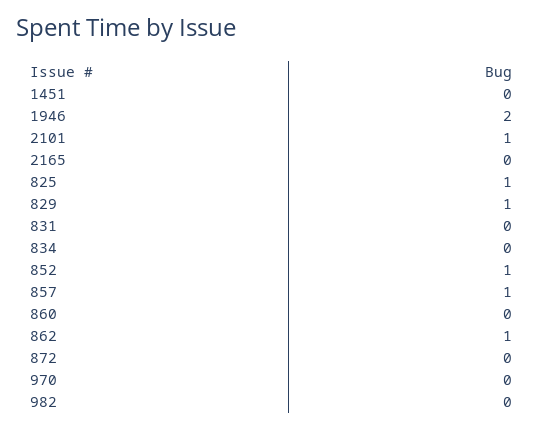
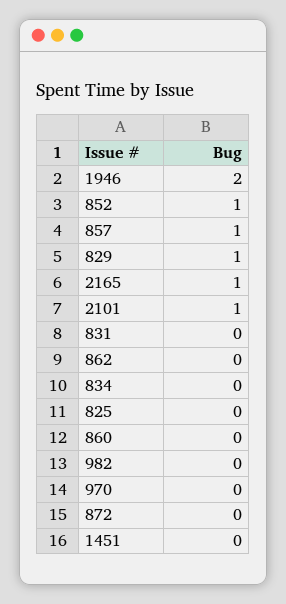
  {
    "1451": 0,
    "1946": 2,
    "2101": 1,
-   "2165": 0,
+   "2165": 1,
-   "825": 1,
+   "825": 0,
    "829": 1,
    "831": 0,
    "834": 0,
    "852": 1,
    "857": 1,
    "860": 0,
-   "862": 1,
+   "862": 0,
    "872": 0,
    "970": 0,
    "982": 0
  }

